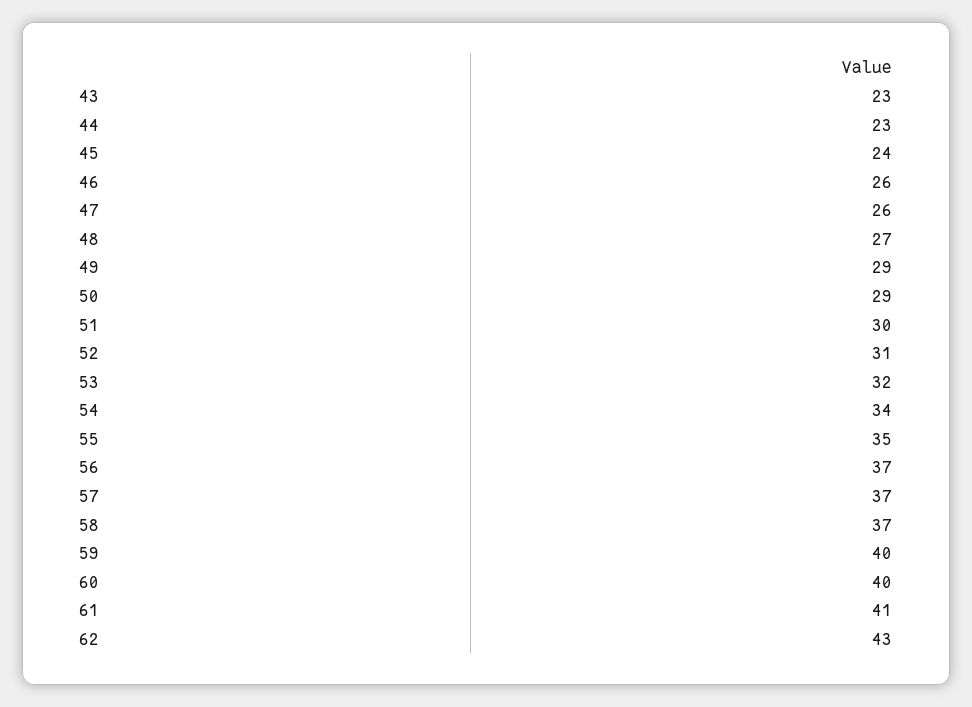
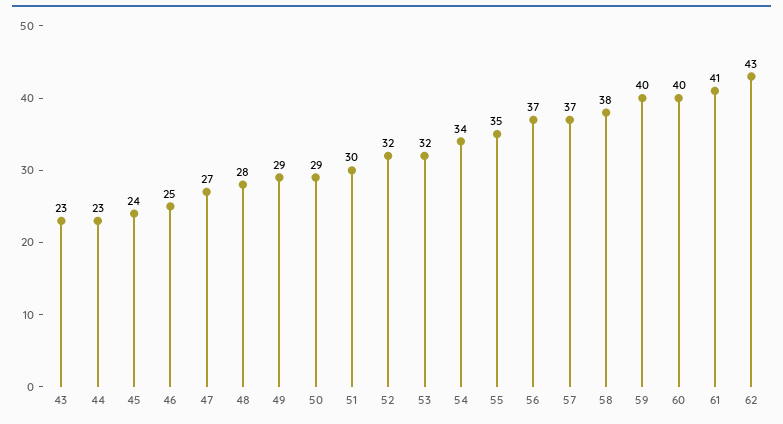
  {
    "43": 23,
    "44": 23,
    "45": 24,
-   "46": 26,
+   "46": 25,
-   "47": 26,
+   "47": 27,
-   "48": 27,
+   "48": 28,
    "49": 29,
    "50": 29,
    "51": 30,
-   "52": 31,
+   "52": 32,
    "53": 32,
    "54": 34,
    "55": 35,
    "56": 37,
    "57": 37,
-   "58": 37,
+   "58": 38,
    "59": 40,
    "60": 40,
    "61": 41,
    "62": 43
  }

